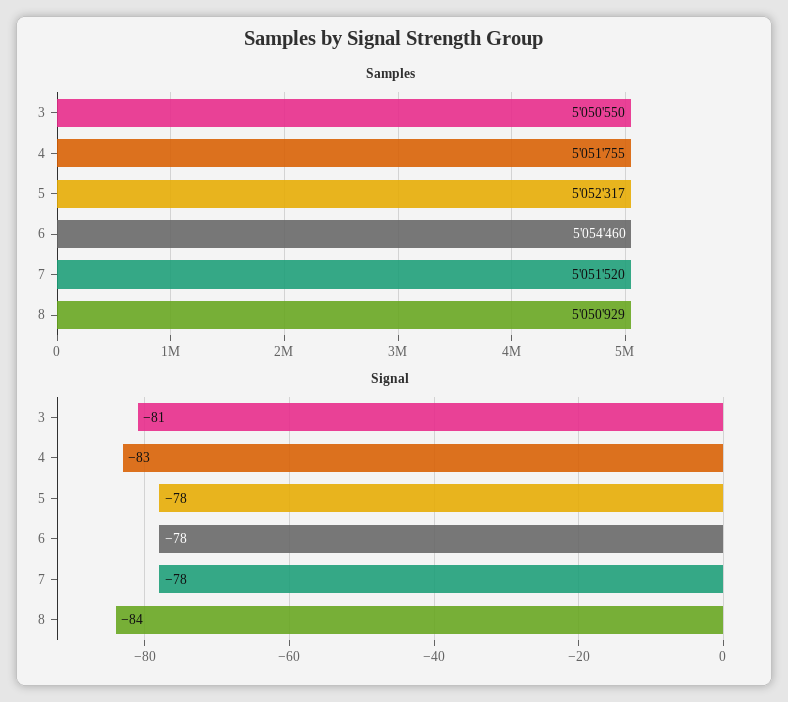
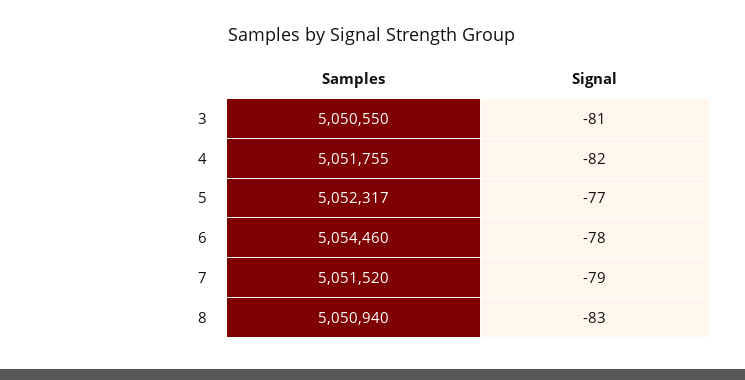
  {
    "Samples": {
      "3": 5050550,
      "4": 5051755,
      "5": 5052317,
      "6": 5054460,
      "7": 5051520,
-     "8": 5050929
+     "8": 5050940
    },
    "Signal": {
      "3": -81,
-     "4": -83,
+     "4": -82,
-     "5": -78,
+     "5": -77,
      "6": -78,
-     "7": -78,
+     "7": -79,
-     "8": -84
+     "8": -83
    }
  }

